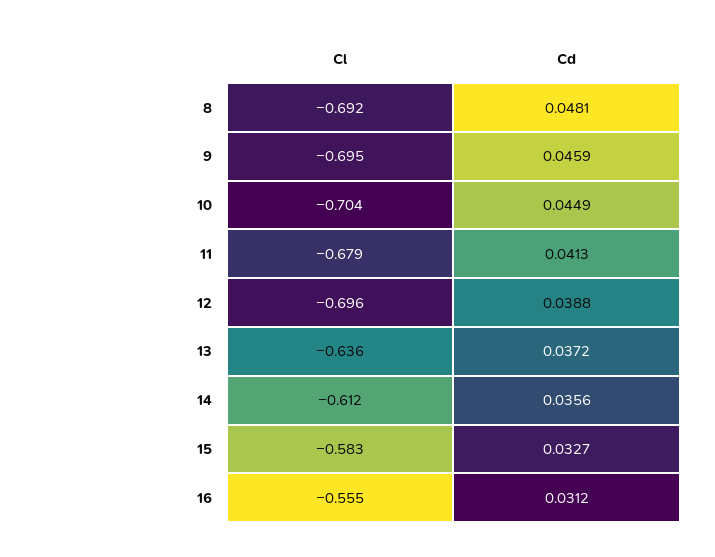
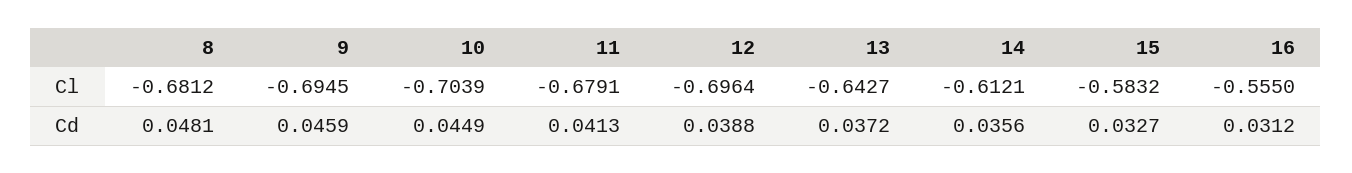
  {
    "Cl": {
-     "8": -0.692,
+     "8": -0.6812,
      "9": -0.6945,
      "10": -0.7039,
      "11": -0.6791,
      "12": -0.6964,
-     "13": -0.636,
+     "13": -0.6427,
      "14": -0.6121,
      "15": -0.5832,
      "16": -0.555
    },
    "Cd": {
      "8": 0.0481,
      "9": 0.0459,
      "10": 0.0449,
      "11": 0.0413,
      "12": 0.0388,
      "13": 0.0372,
      "14": 0.0356,
      "15": 0.0327,
      "16": 0.0312
    }
  }

